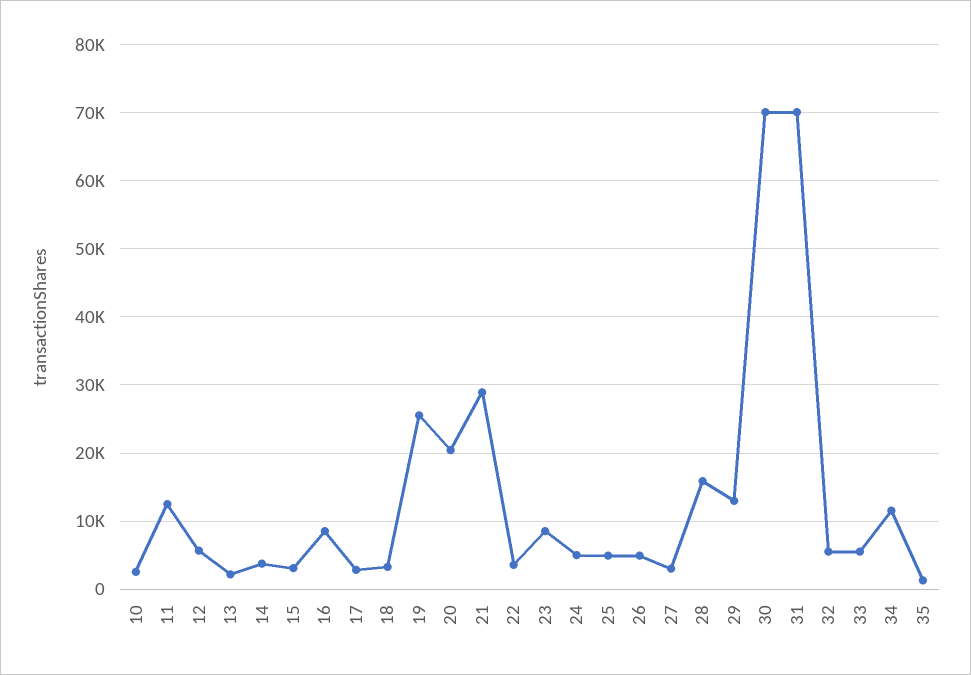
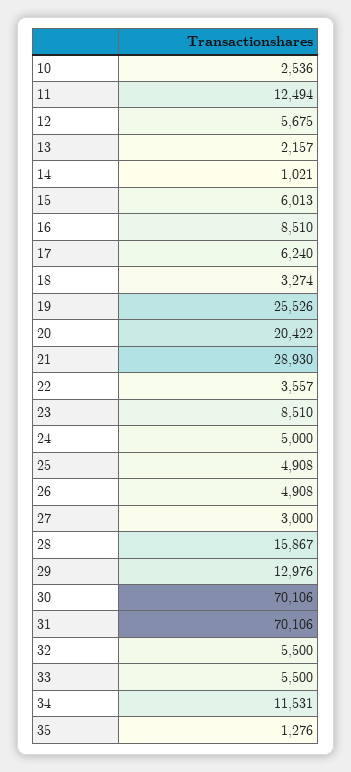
  {
    "10": 2536,
    "11": 12494,
    "12": 5675,
    "13": 2157,
-   "14": 4000,
+   "14": 1021,
-   "15": 3000,
+   "15": 6013,
    "16": 8510,
-   "17": 3000,
+   "17": 6240,
    "18": 3274,
    "19": 25526,
    "20": 20422,
    "21": 28930,
    "22": 3557,
    "23": 8510,
    "24": 5000,
    "25": 4908,
    "26": 4908,
    "27": 3000,
    "28": 15867,
    "29": 12976,
    "30": 70106,
    "31": 70106,
    "32": 5500,
    "33": 5500,
    "34": 11531,
    "35": 1276
  }

